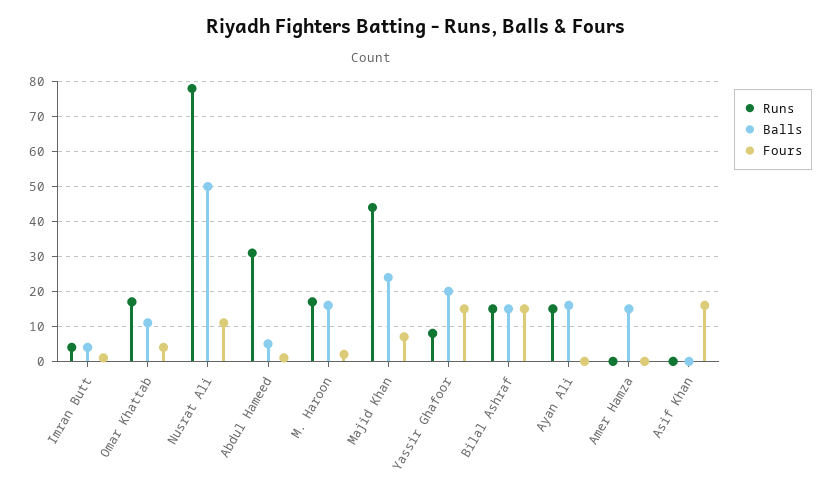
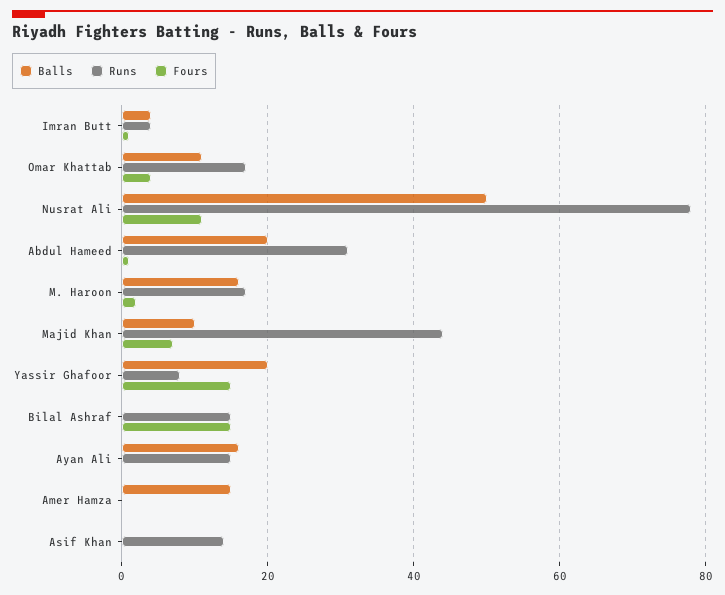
  {
    "Runs": {
      "Imran Butt": 5,
      "Omar Khattab": 15,
      "Nusrat Ali": 80,
      "Abdul Hameed": 30,
      "M. Haroon": 15,
      "Majid Khan": 45,
      "Yassir Ghafoor": 10,
      "Bilal Ashraf": 15,
      "Ayan Ali": 15,
      "Amer Hamza": 0,
-     "Asif Khan": 0
+     "Asif Khan": 15
    },
    "Balls": {
      "Imran Butt": 5,
      "Omar Khattab": 10,
      "Nusrat Ali": 50,
-     "Abdul Hameed": 5,
+     "Abdul Hameed": 20,
      "M. Haroon": 15,
-     "Majid Khan": 25,
+     "Majid Khan": 10,
      "Yassir Ghafoor": 20,
-     "Bilal Ashraf": 15,
+     "Bilal Ashraf": 0,
      "Ayan Ali": 15,
      "Amer Hamza": 15,
      "Asif Khan": 0
    },
    "Fours": {
      "Imran Butt": 0,
      "Omar Khattab": 5,
      "Nusrat Ali": 10,
      "Abdul Hameed": 0,
      "M. Haroon": 0,
      "Majid Khan": 5,
      "Yassir Ghafoor": 15,
      "Bilal Ashraf": 15,
      "Ayan Ali": 0,
      "Amer Hamza": 0,
-     "Asif Khan": 15
+     "Asif Khan": 0
    }
  }

